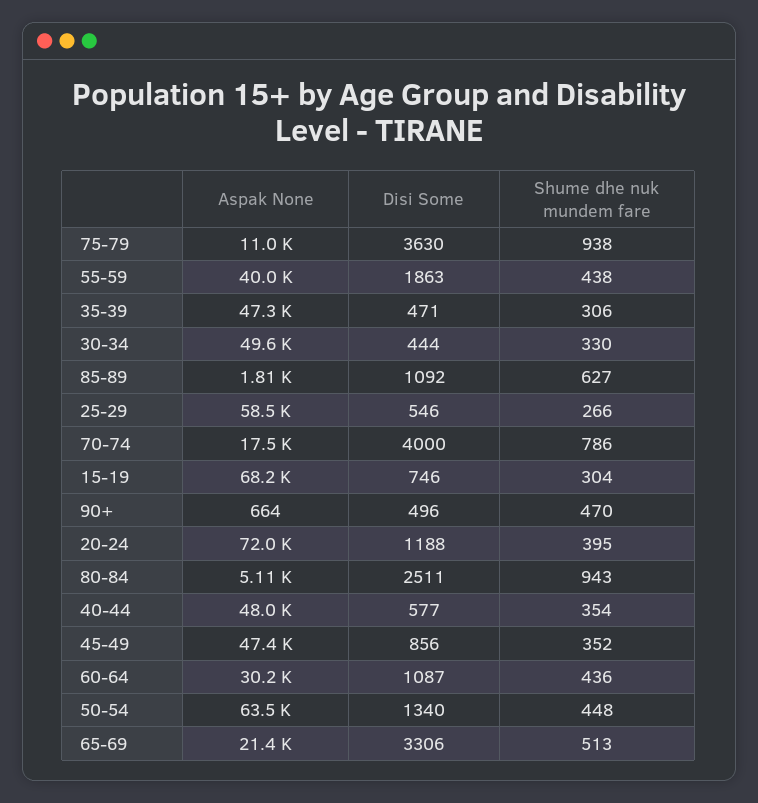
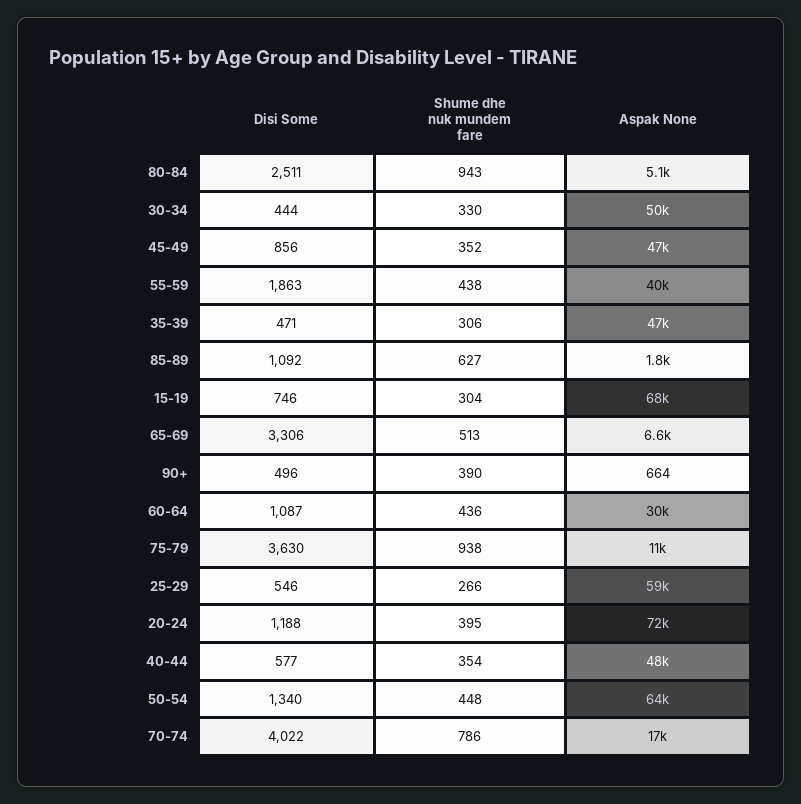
  {
    "Aspak None": {
      "75-79": 11000,
      "55-59": 40000,
      "35-39": 47300,
      "30-34": 49600,
      "85-89": 1810,
      "25-29": 58500,
      "70-74": 17500,
      "15-19": 68200,
      "90+": 664,
      "20-24": 72000,
      "80-84": 5110,
      "40-44": 48000,
      "45-49": 47400,
      "60-64": 30200,
      "50-54": 63500,
-     "65-69": 21400
+     "65-69": 6600
    },
    "Disi Some": {
      "75-79": 3630,
      "55-59": 1863,
      "35-39": 471,
      "30-34": 444,
      "85-89": 1092,
      "25-29": 546,
-     "70-74": 4000,
+     "70-74": 4022,
      "15-19": 746,
      "90+": 496,
      "20-24": 1188,
      "80-84": 2511,
      "40-44": 577,
      "45-49": 856,
      "60-64": 1087,
      "50-54": 1340,
      "65-69": 3306
    },
    "Shume dhe nuk mundem fare": {
      "75-79": 938,
      "55-59": 438,
      "35-39": 306,
      "30-34": 330,
      "85-89": 627,
      "25-29": 266,
      "70-74": 786,
      "15-19": 304,
-     "90+": 470,
+     "90+": 390,
      "20-24": 395,
      "80-84": 943,
      "40-44": 354,
      "45-49": 352,
      "60-64": 436,
      "50-54": 448,
      "65-69": 513
    }
  }

